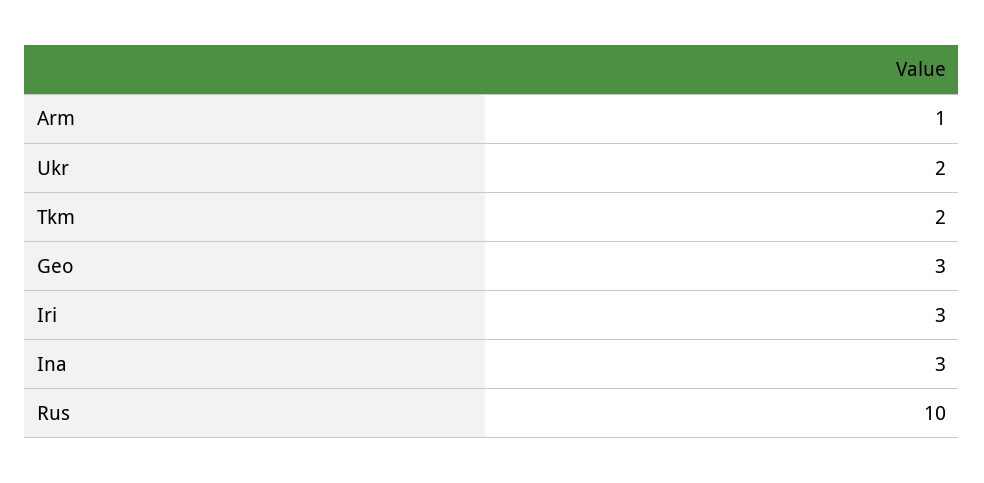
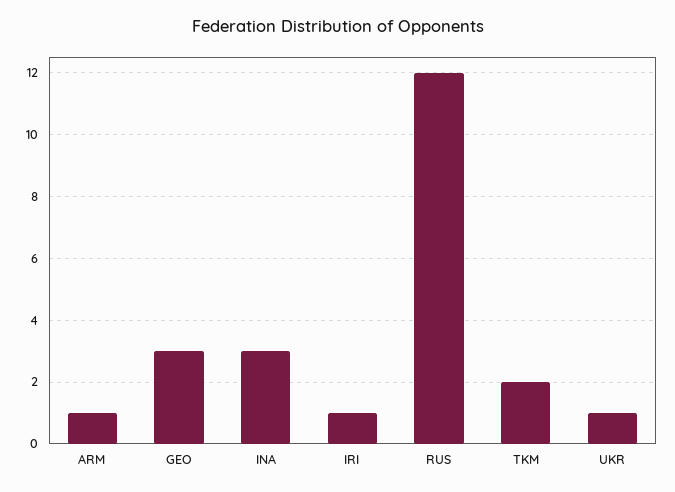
  {
    "Arm": 1,
-   "Ukr": 2,
+   "Ukr": 1,
    "Tkm": 2,
    "Geo": 3,
-   "Iri": 3,
+   "Iri": 1,
    "Ina": 3,
-   "Rus": 10
+   "Rus": 12
  }

